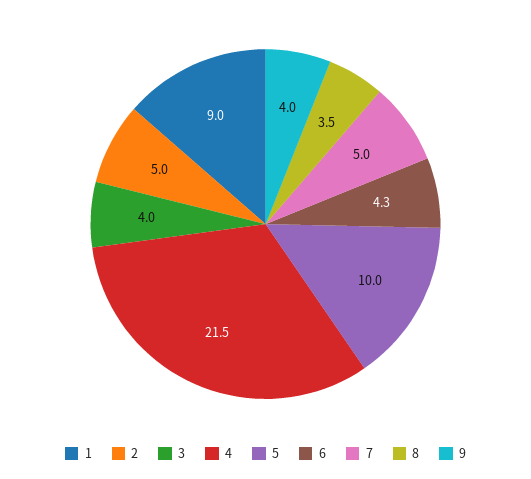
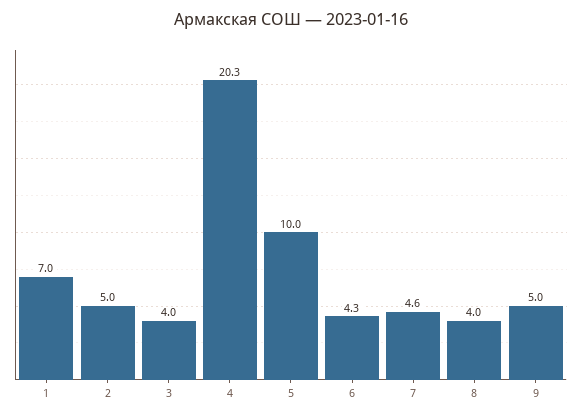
  {
-   "1": 9,
+   "1": 7,
    "2": 5,
    "3": 4,
-   "4": 21.5,
+   "4": 20.3,
    "5": 10,
    "6": 4.3,
-   "7": 5,
+   "7": 4.6,
-   "8": 3.5,
+   "8": 4,
-   "9": 4
+   "9": 5
  }

